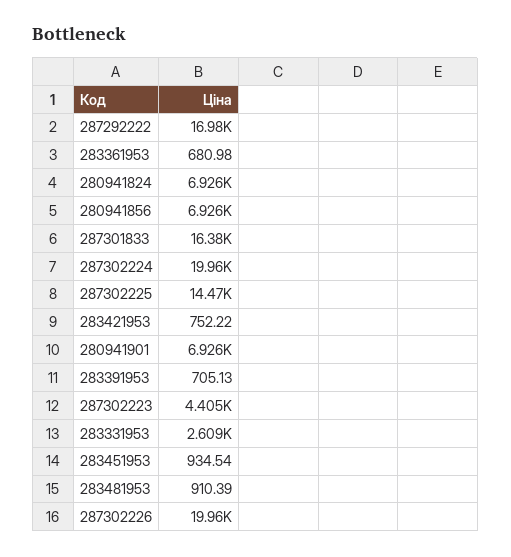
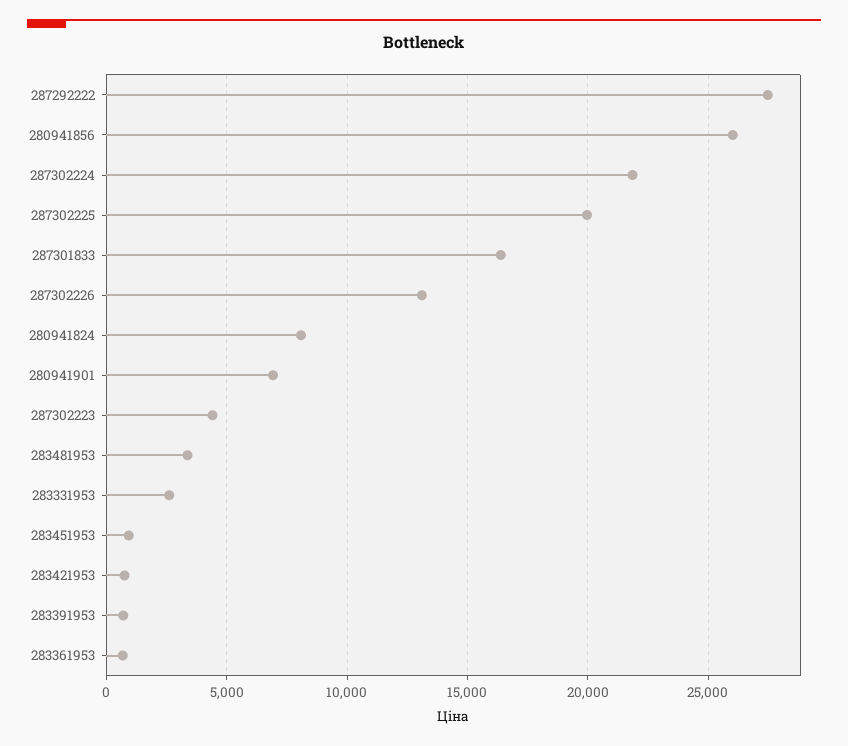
  {
-   "287292222": 16980,
+   "287292222": 27500,
    "283361953": 680.98,
-   "280941824": 6926,
+   "280941824": 8000,
-   "280941856": 6926,
+   "280941856": 26000,
    "287301833": 16380,
-   "287302224": 19960,
+   "287302224": 22000,
-   "287302225": 14470,
+   "287302225": 20000,
    "283421953": 752.22,
    "280941901": 6926,
    "283391953": 705.13,
    "287302223": 4405,
    "283331953": 2609,
    "283451953": 934.54,
-   "283481953": 910.39,
+   "283481953": 3500,
-   "287302226": 19960
+   "287302226": 13000
  }

